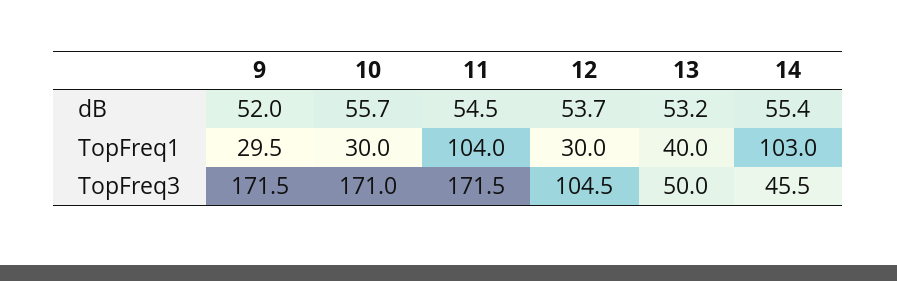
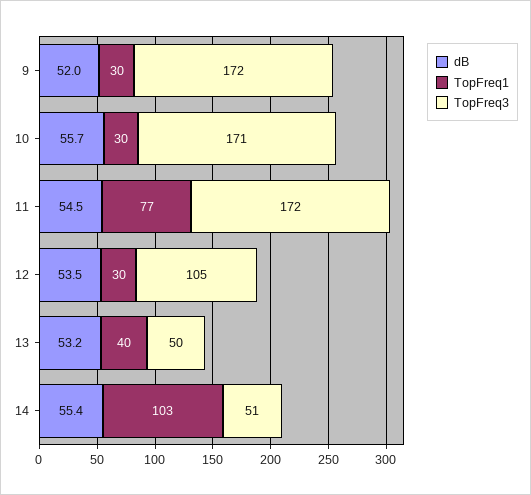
  {
    "dB": {
      "9": 52,
      "10": 55.7,
      "11": 54.5,
-     "12": 53.7,
+     "12": 53.5,
      "13": 53.2,
      "14": 55.4
    },
    "TopFreq1": {
      "9": 29.5,
      "10": 30,
-     "11": 104,
+     "11": 77,
      "12": 30,
      "13": 40,
      "14": 103
    },
    "TopFreq3": {
      "9": 171.5,
      "10": 171,
      "11": 171.5,
      "12": 104.5,
      "13": 50,
-     "14": 45.5
+     "14": 51
    }
  }

